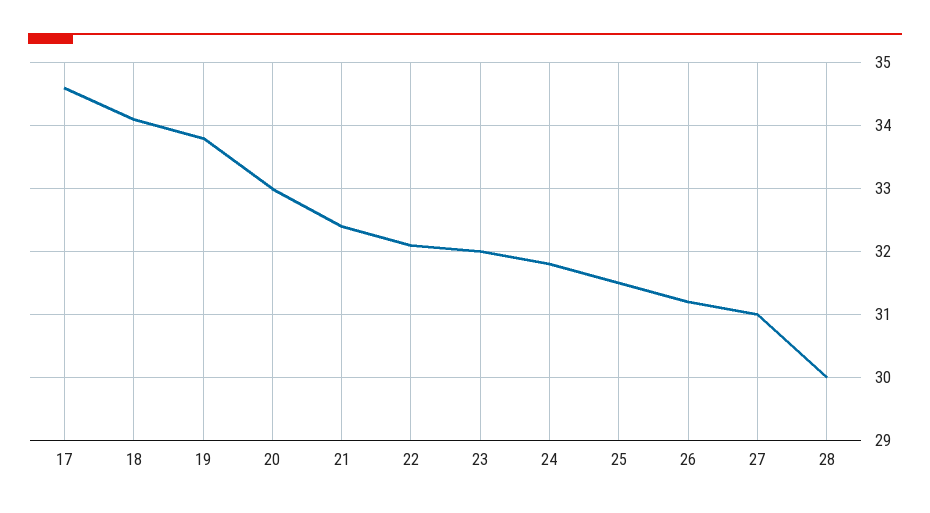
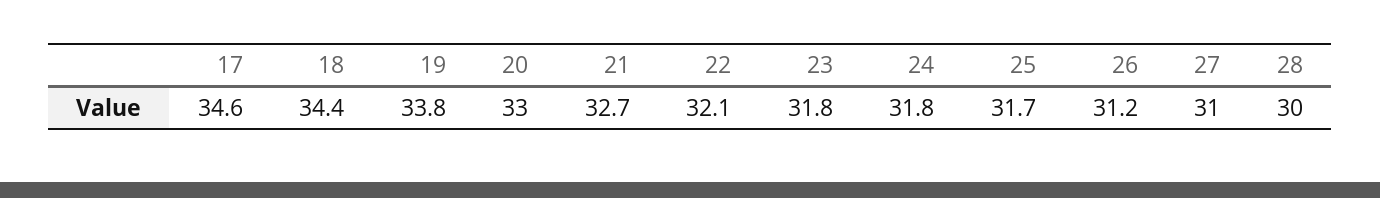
  {
    "17": 34.6,
-   "18": 34.1,
+   "18": 34.4,
    "19": 33.8,
    "20": 33,
-   "21": 32.4,
+   "21": 32.7,
    "22": 32.1,
-   "23": 32,
+   "23": 31.8,
    "24": 31.8,
-   "25": 31.5,
+   "25": 31.7,
    "26": 31.2,
    "27": 31,
    "28": 30
  }

